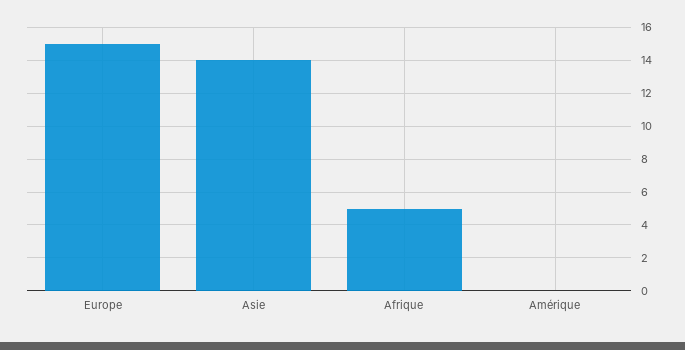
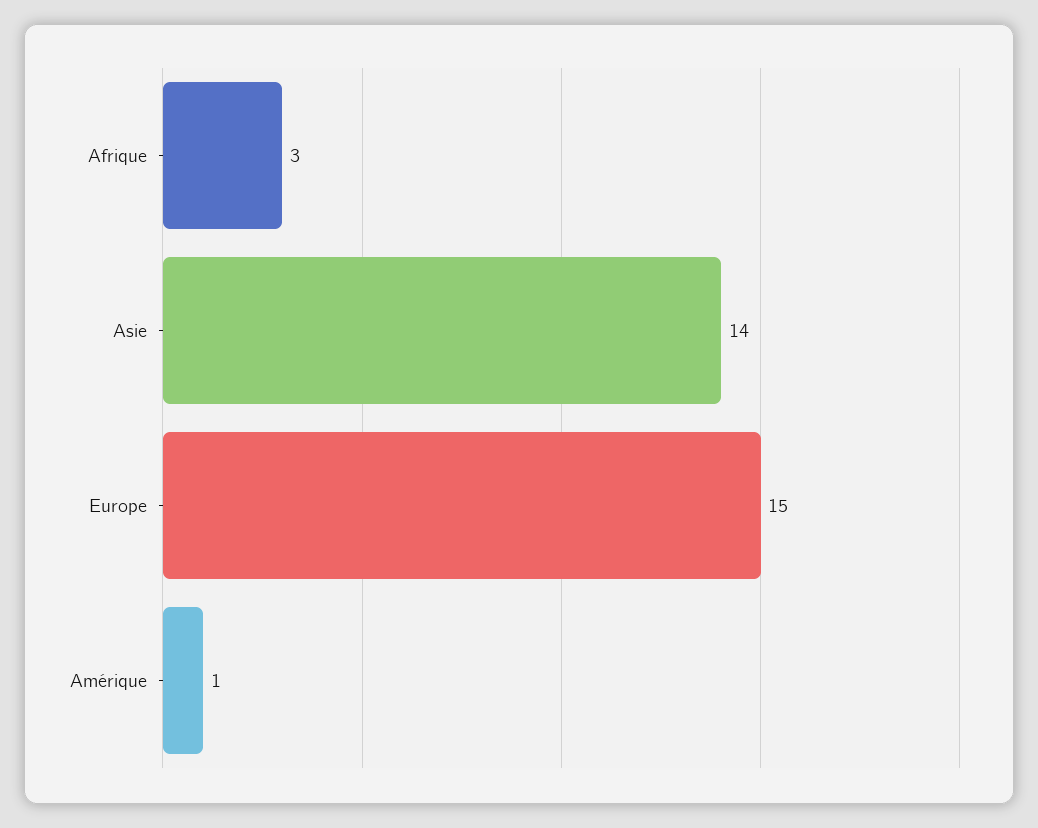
  {
    "Europe": 15,
    "Asie": 14,
-   "Afrique": 5,
+   "Afrique": 3,
-   "Amérique": 0
+   "Amérique": 1
  }

